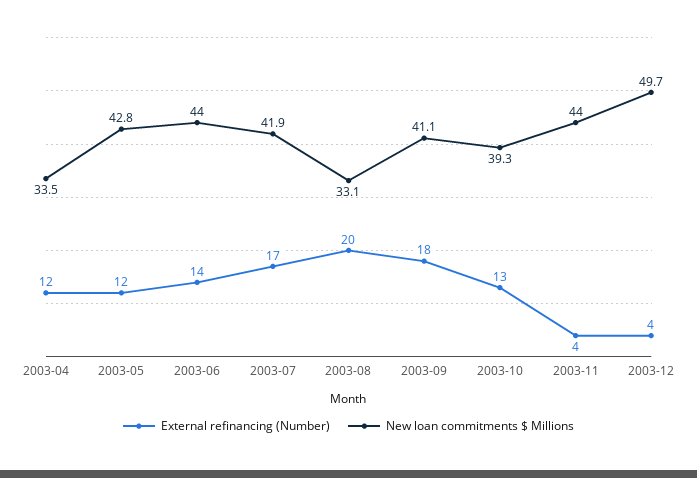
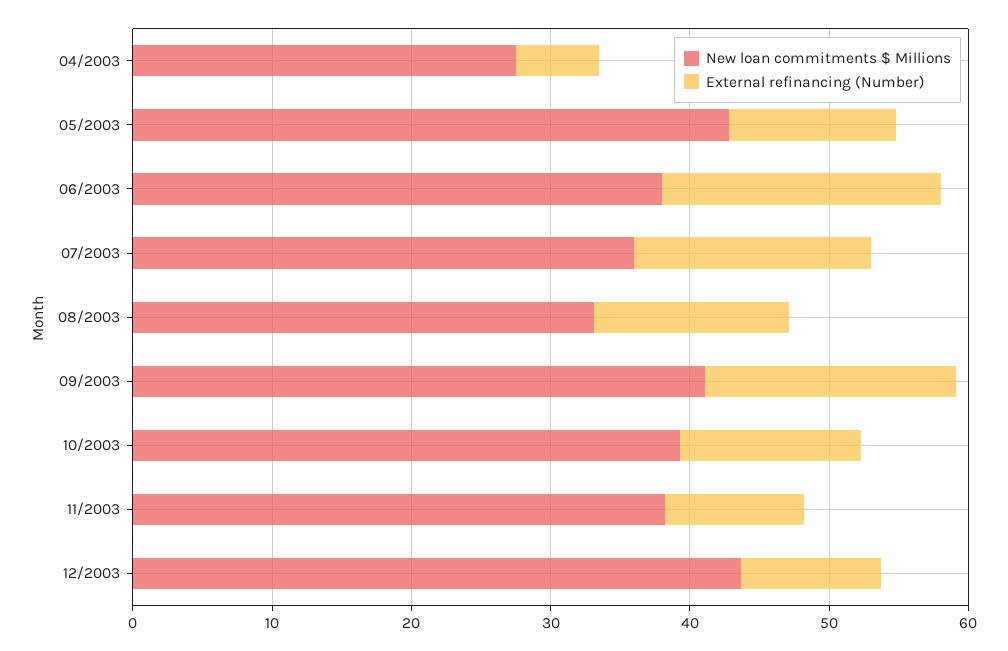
  {
    "External refinancing (Number)": {
-     "2003-04": 12,
+     "2003-04": 6,
      "2003-05": 12,
-     "2003-06": 14,
+     "2003-06": 20,
      "2003-07": 17,
-     "2003-08": 20,
+     "2003-08": 14,
      "2003-09": 18,
      "2003-10": 13,
-     "2003-11": 4,
+     "2003-11": 10,
-     "2003-12": 4
+     "2003-12": 10
    },
    "New loan commitments $ Millions": {
-     "2003-04": 33.5,
+     "2003-04": 28,
      "2003-05": 42.8,
-     "2003-06": 44,
+     "2003-06": 38,
-     "2003-07": 41.9,
+     "2003-07": 36,
      "2003-08": 33.1,
      "2003-09": 41.1,
      "2003-10": 39.3,
-     "2003-11": 44,
+     "2003-11": 38,
-     "2003-12": 49.7
+     "2003-12": 44
    }
  }

